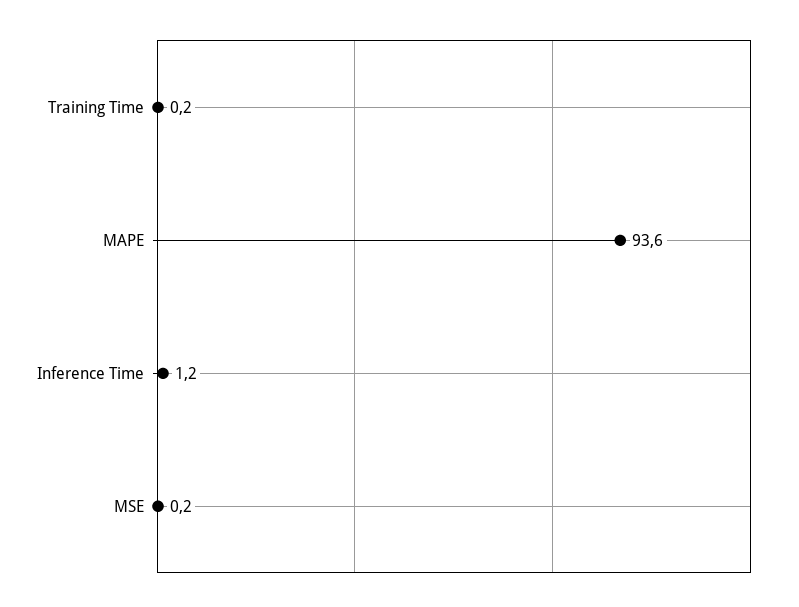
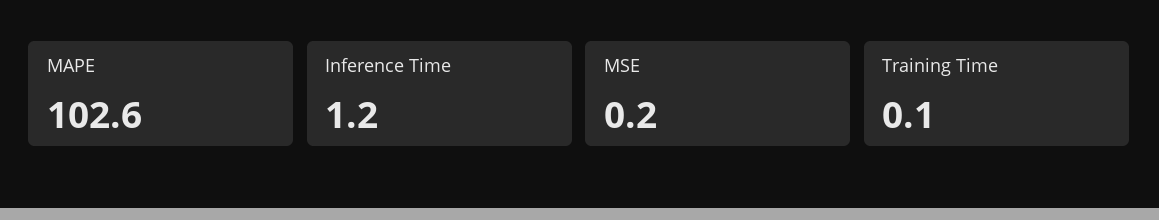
  {
-   "Training Time": 0.2,
+   "Training Time": 0.1,
-   "MAPE": 93.6,
+   "MAPE": 102.6,
    "Inference Time": 1.2,
    "MSE": 0.2
  }

